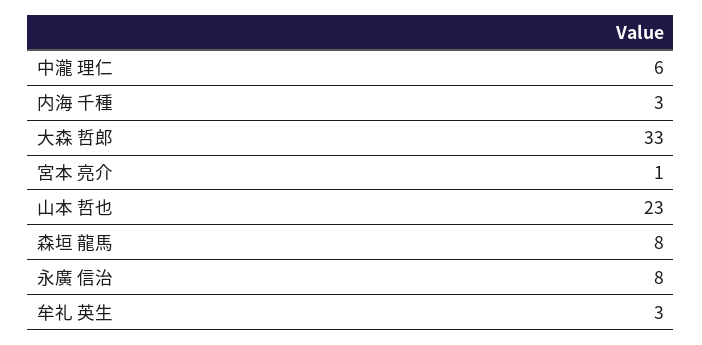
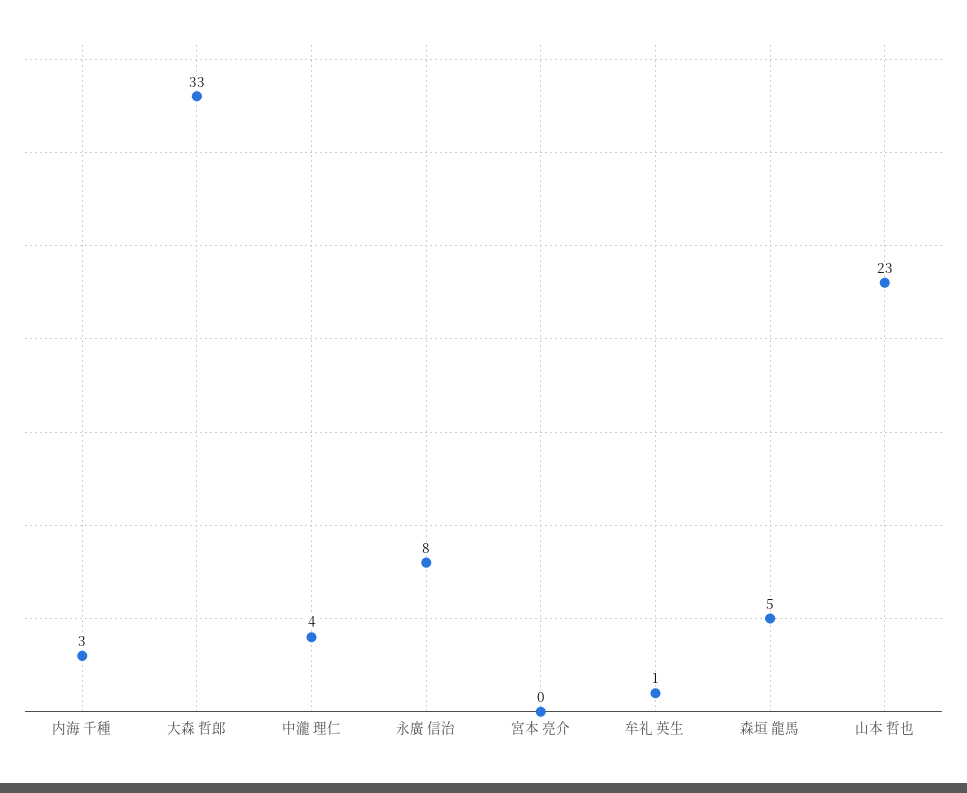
  {
-   "中瀧 理仁": 6,
+   "中瀧 理仁": 4,
    "内海 千種": 3,
    "大森 哲郎": 33,
-   "宮本 亮介": 1,
+   "宮本 亮介": 0,
    "山本 哲也": 23,
-   "森垣 龍馬": 8,
+   "森垣 龍馬": 5,
    "永廣 信治": 8,
-   "牟礼 英生": 3
+   "牟礼 英生": 1
  }

